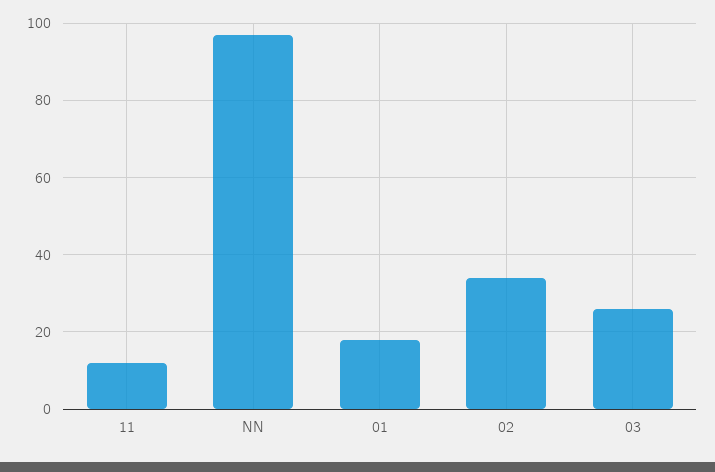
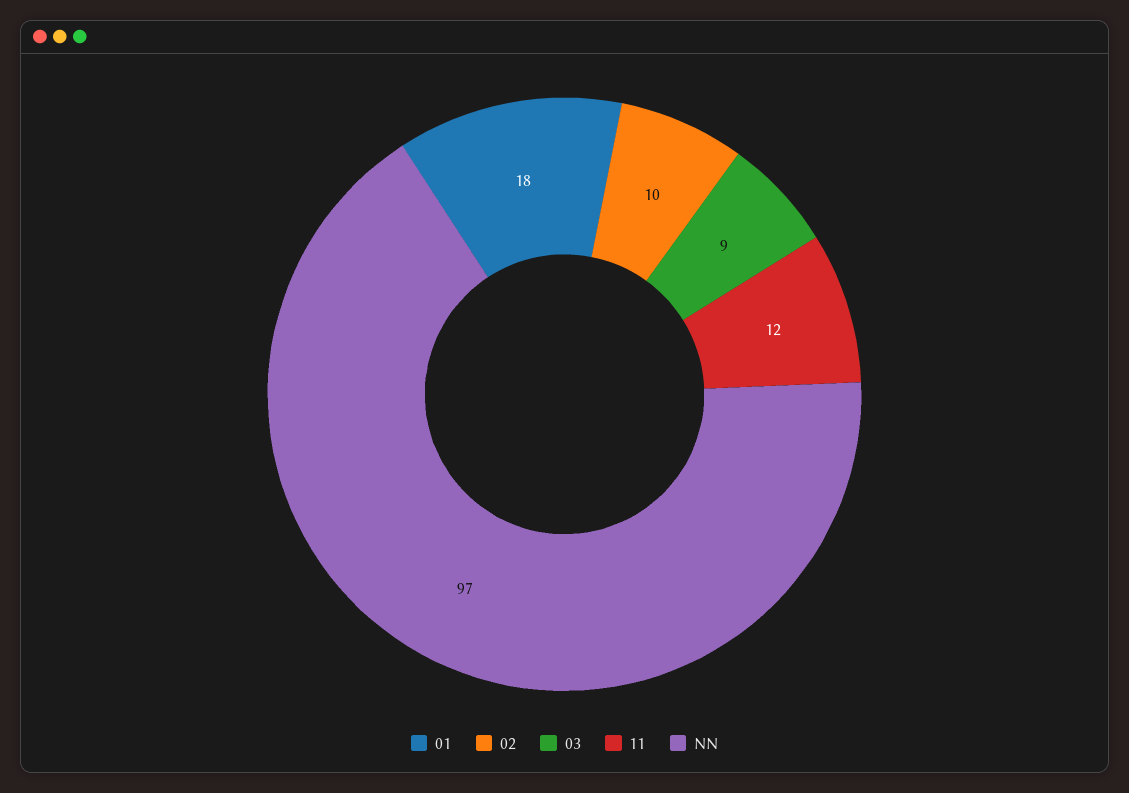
  {
    "11": 12,
    "NN": 97,
    "01": 18,
-   "02": 35,
+   "02": 10,
-   "03": 25
+   "03": 9
  }

